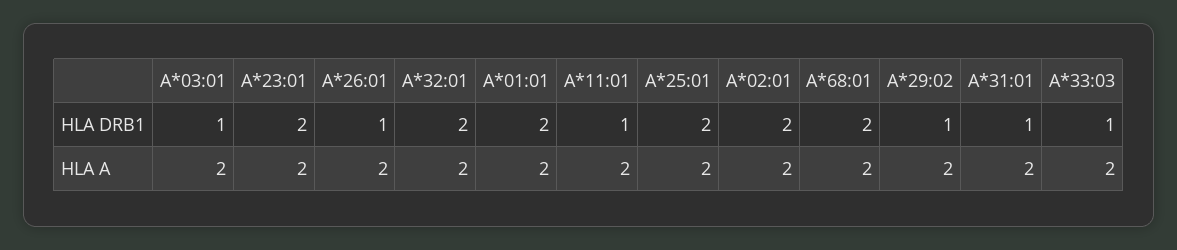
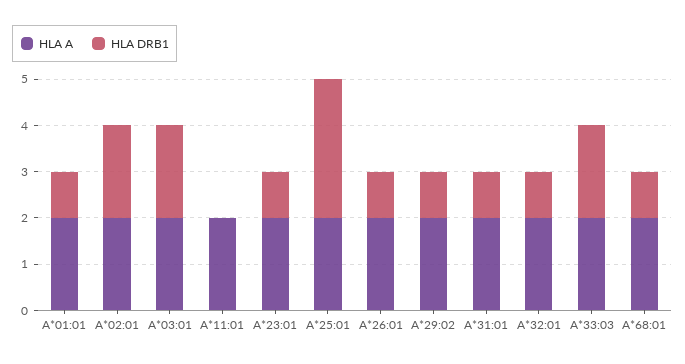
  {
    "HLA DRB1": {
-     "A*03:01": 1,
+     "A*03:01": 2,
-     "A*23:01": 2,
+     "A*23:01": 1,
      "A*26:01": 1,
-     "A*32:01": 2,
+     "A*32:01": 1,
-     "A*01:01": 2,
+     "A*01:01": 1,
-     "A*11:01": 1,
+     "A*11:01": 0,
-     "A*25:01": 2,
+     "A*25:01": 3,
      "A*02:01": 2,
-     "A*68:01": 2,
+     "A*68:01": 1,
      "A*29:02": 1,
      "A*31:01": 1,
-     "A*33:03": 1
+     "A*33:03": 2
    },
    "HLA A": {
      "A*03:01": 2,
      "A*23:01": 2,
      "A*26:01": 2,
      "A*32:01": 2,
      "A*01:01": 2,
      "A*11:01": 2,
      "A*25:01": 2,
      "A*02:01": 2,
      "A*68:01": 2,
      "A*29:02": 2,
      "A*31:01": 2,
      "A*33:03": 2
    }
  }

